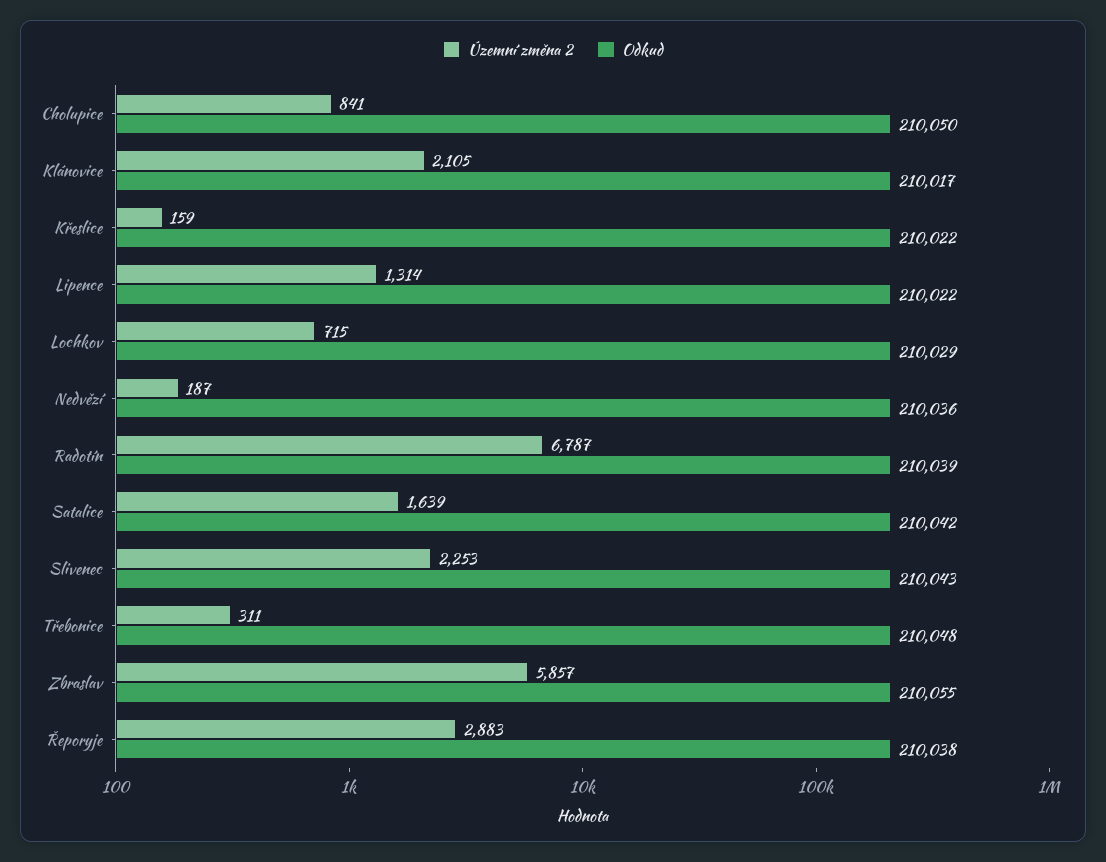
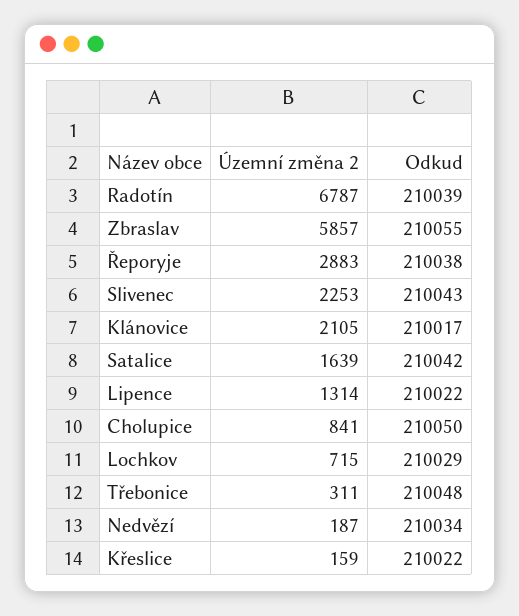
  {
    "Územní změna 2": {
      "Cholupice": 841,
      "Klánovice": 2105,
      "Křeslice": 159,
      "Lipence": 1314,
      "Lochkov": 715,
      "Nedvězí": 187,
      "Radotín": 6787,
      "Satalice": 1639,
      "Slivenec": 2253,
      "Třebonice": 311,
      "Zbraslav": 5857,
      "Řeporyje": 2883
    },
    "Odkud": {
      "Cholupice": 210050,
      "Klánovice": 210017,
      "Křeslice": 210022,
      "Lipence": 210022,
      "Lochkov": 210029,
-     "Nedvězí": 210036,
+     "Nedvězí": 210034,
      "Radotín": 210039,
      "Satalice": 210042,
      "Slivenec": 210043,
      "Třebonice": 210048,
      "Zbraslav": 210055,
      "Řeporyje": 210038
    }
  }

